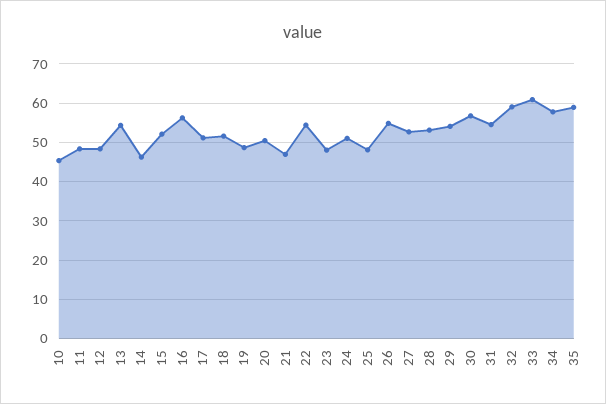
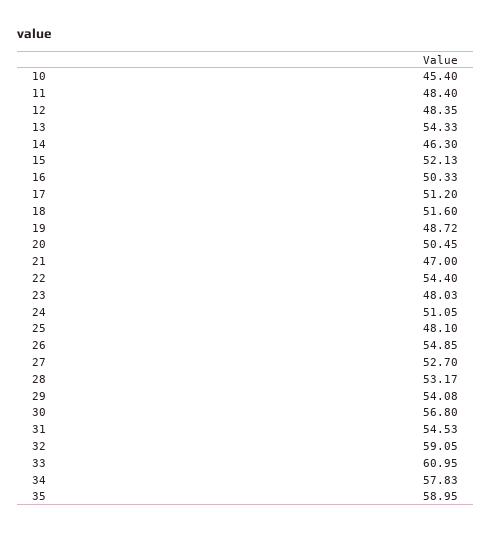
  {
    "10": 45.4,
    "11": 48.4,
    "12": 48.35,
    "13": 54.33,
    "14": 46.3,
    "15": 52.13,
-   "16": 56,
+   "16": 50.33,
    "17": 51.2,
    "18": 51.6,
    "19": 48.72,
    "20": 50.45,
    "21": 47,
    "22": 54.4,
    "23": 48.03,
    "24": 51.05,
    "25": 48.1,
    "26": 54.85,
    "27": 52.7,
    "28": 53.17,
    "29": 54.08,
    "30": 56.8,
    "31": 54.53,
    "32": 59.05,
    "33": 60.95,
    "34": 57.83,
    "35": 58.95
  }

